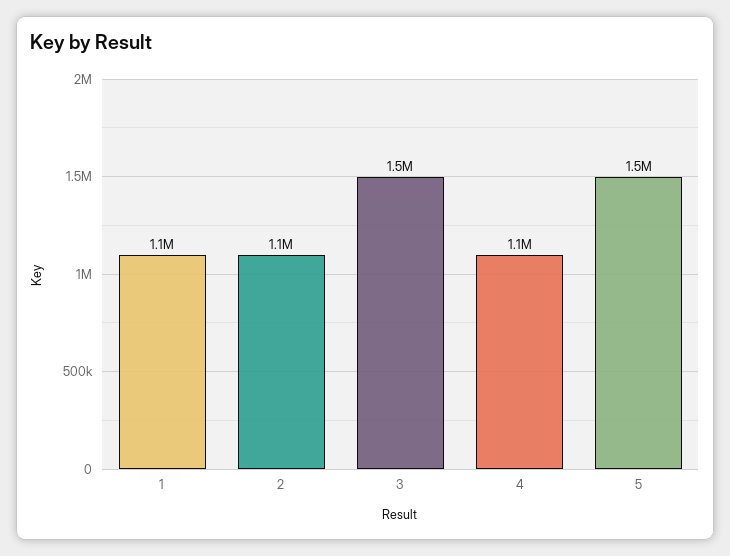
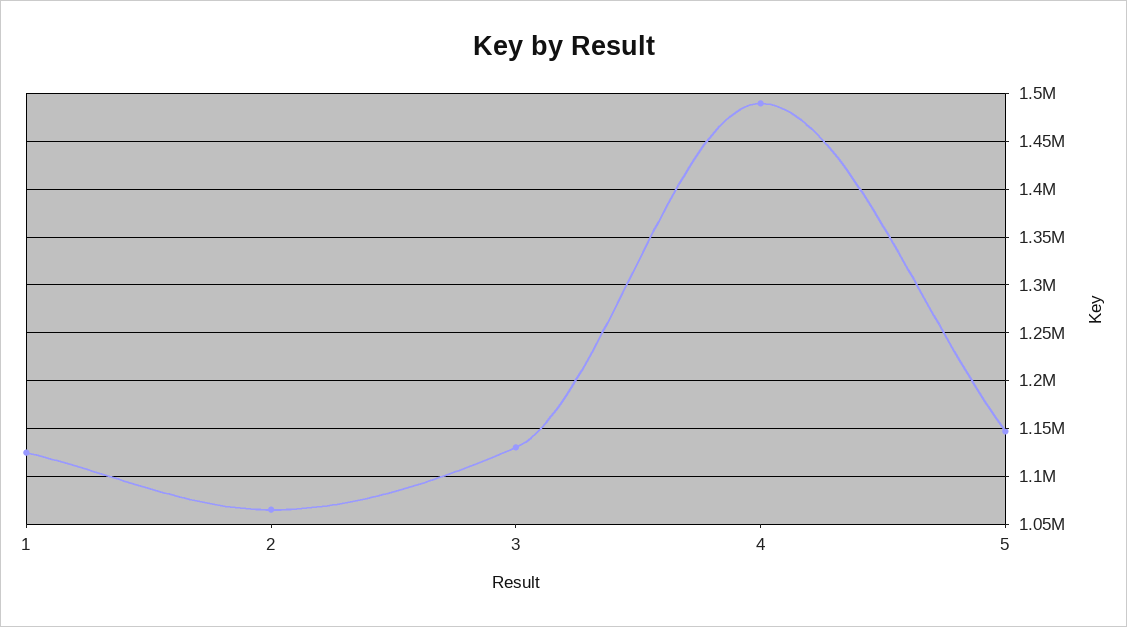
  {
    "1": 1100000,
    "2": 1100000,
-   "3": 1500000,
+   "3": 1130000,
-   "4": 1100000,
+   "4": 1490000,
-   "5": 1500000
+   "5": 1150000
  }

